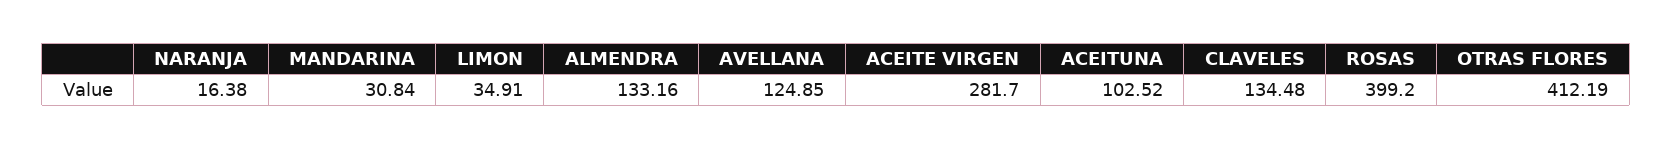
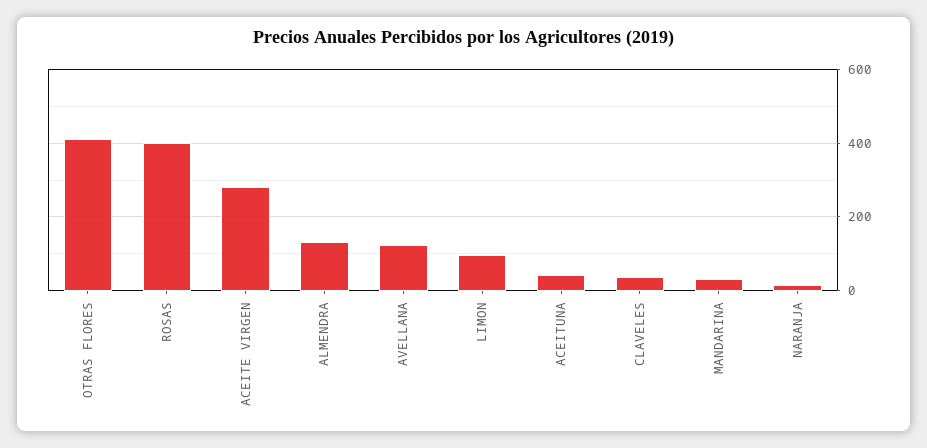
  {
    "NARANJA": 16.38,
    "MANDARINA": 30.84,
-   "LIMON": 34.91,
+   "LIMON": 100,
    "ALMENDRA": 133.16,
    "AVELLANA": 124.85,
    "ACEITE VIRGEN": 281.7,
-   "ACEITUNA": 102.52,
+   "ACEITUNA": 40,
-   "CLAVELES": 134.48,
+   "CLAVELES": 40,
    "ROSAS": 399.2,
    "OTRAS FLORES": 412.19
  }

